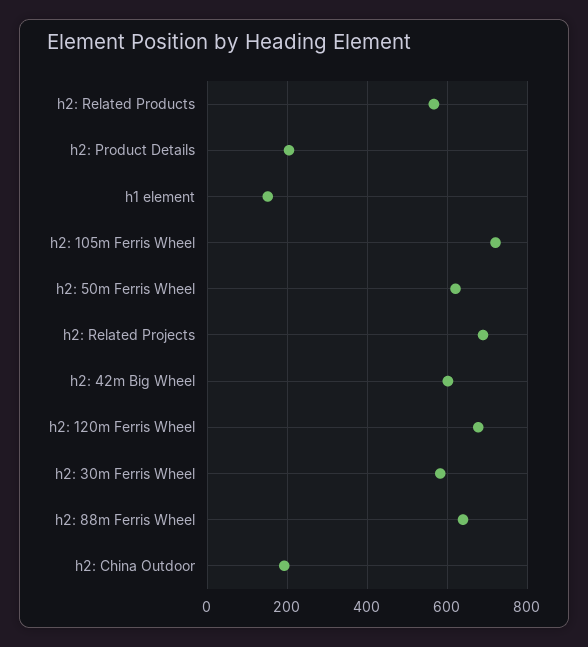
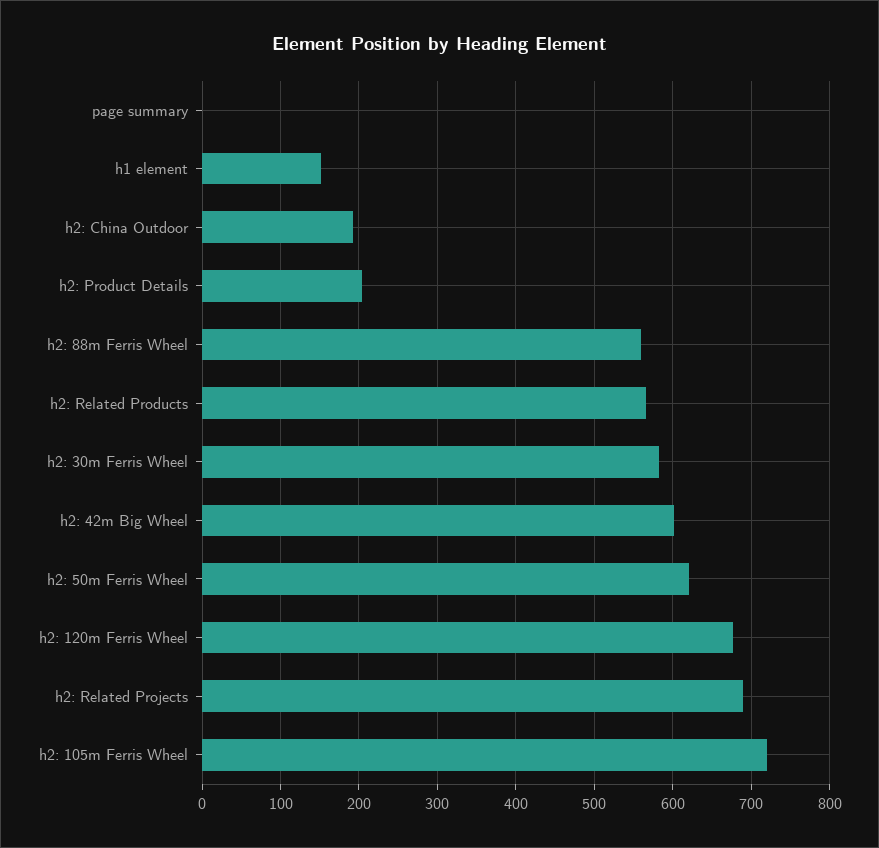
  {
    "h2: Related Products": 570,
    "h2: Product Details": 200,
    "h1 element": 150,
    "h2: 105m Ferris Wheel": 720,
    "h2: 50m Ferris Wheel": 620,
    "h2: Related Projects": 690,
    "h2: 42m Big Wheel": 600,
    "h2: 120m Ferris Wheel": 680,
    "h2: 30m Ferris Wheel": 580,
-   "h2: 88m Ferris Wheel": 640,
+   "h2: 88m Ferris Wheel": 560,
-   "h2: China Outdoor": 190
+   "h2: China Outdoor": 190,
+   "page summary": 0
  }

